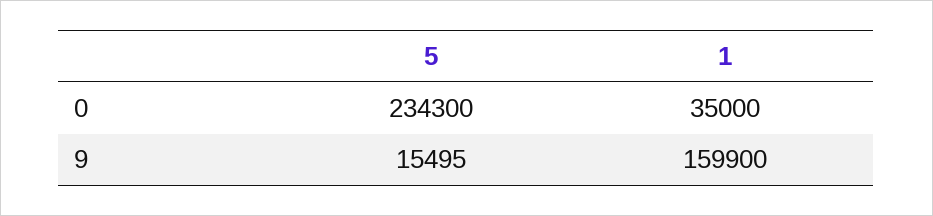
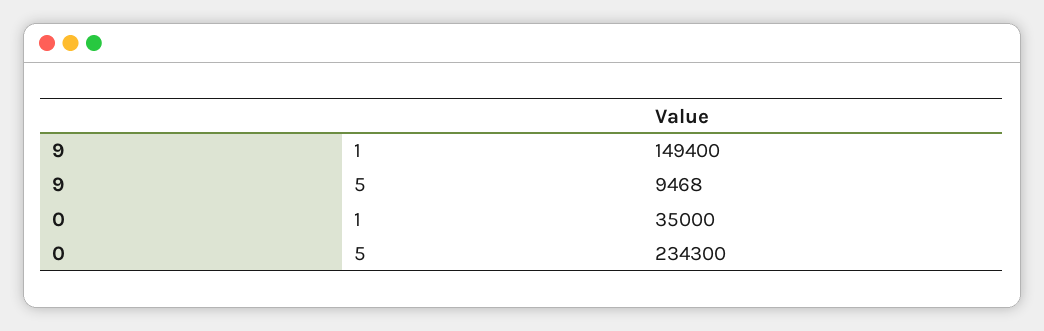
  {
    "5": {
      "0": 234300,
-     "9": 15495
+     "9": 9468
    },
    "1": {
      "0": 35000,
-     "9": 159900
+     "9": 149400
    }
  }

